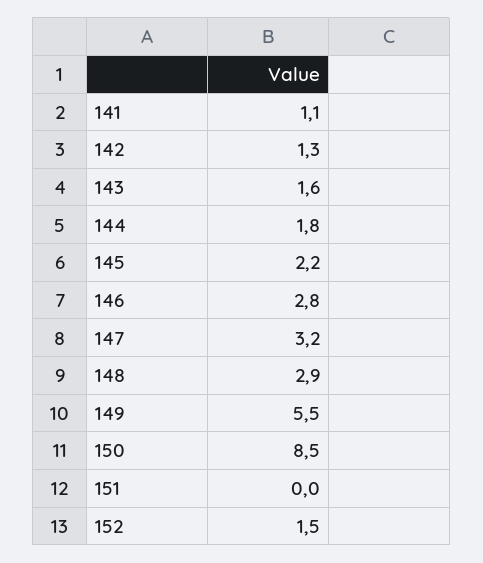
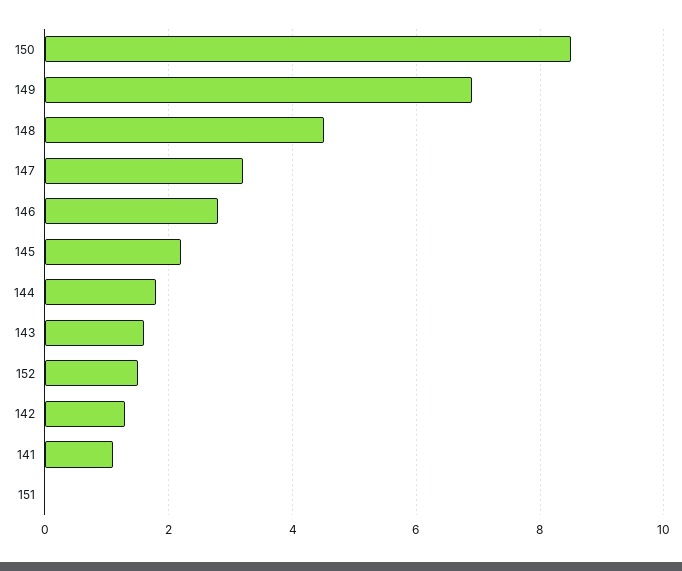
  {
    "141": 1.1,
    "142": 1.3,
    "143": 1.6,
    "144": 1.8,
    "145": 2.2,
    "146": 2.8,
    "147": 3.2,
-   "148": 2.9,
+   "148": 4.5,
-   "149": 5.5,
+   "149": 7,
    "150": 8.5,
    "151": 0,
    "152": 1.5
  }

